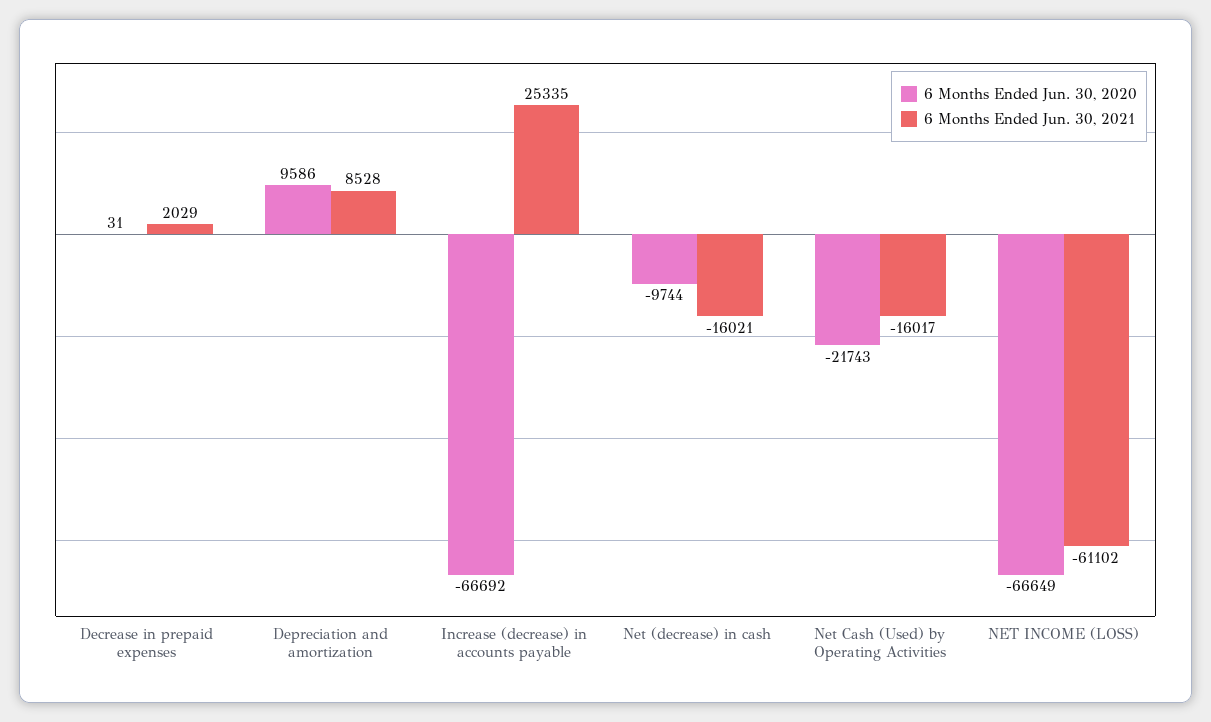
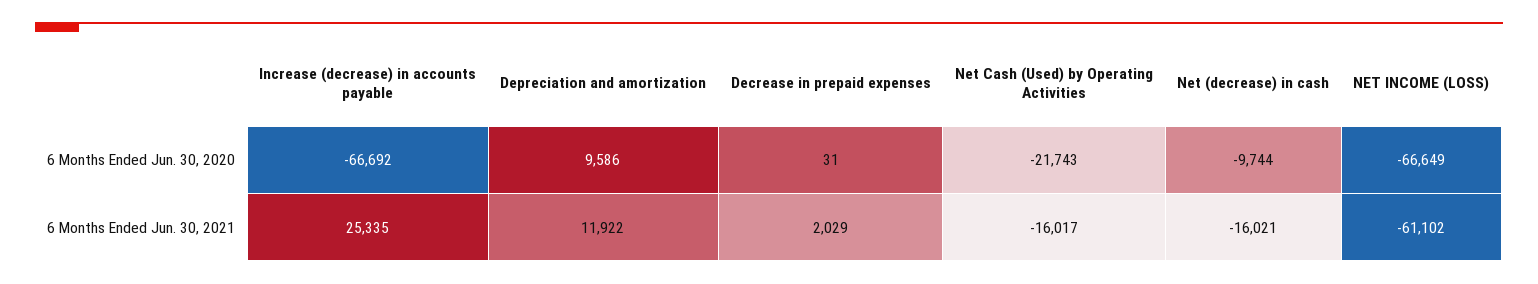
  {
    "6 Months Ended Jun. 30, 2020": {
      "Decrease in prepaid expenses": 31,
      "Depreciation and amortization": 9586,
      "Increase (decrease) in accounts payable": -66692,
      "Net (decrease) in cash": -9744,
      "Net Cash (Used) by Operating Activities": -21743,
      "NET INCOME (LOSS)": -66649
    },
    "6 Months Ended Jun. 30, 2021": {
      "Decrease in prepaid expenses": 2029,
-     "Depreciation and amortization": 8528,
+     "Depreciation and amortization": 11922,
      "Increase (decrease) in accounts payable": 25335,
      "Net (decrease) in cash": -16021,
      "Net Cash (Used) by Operating Activities": -16017,
      "NET INCOME (LOSS)": -61102
    }
  }

